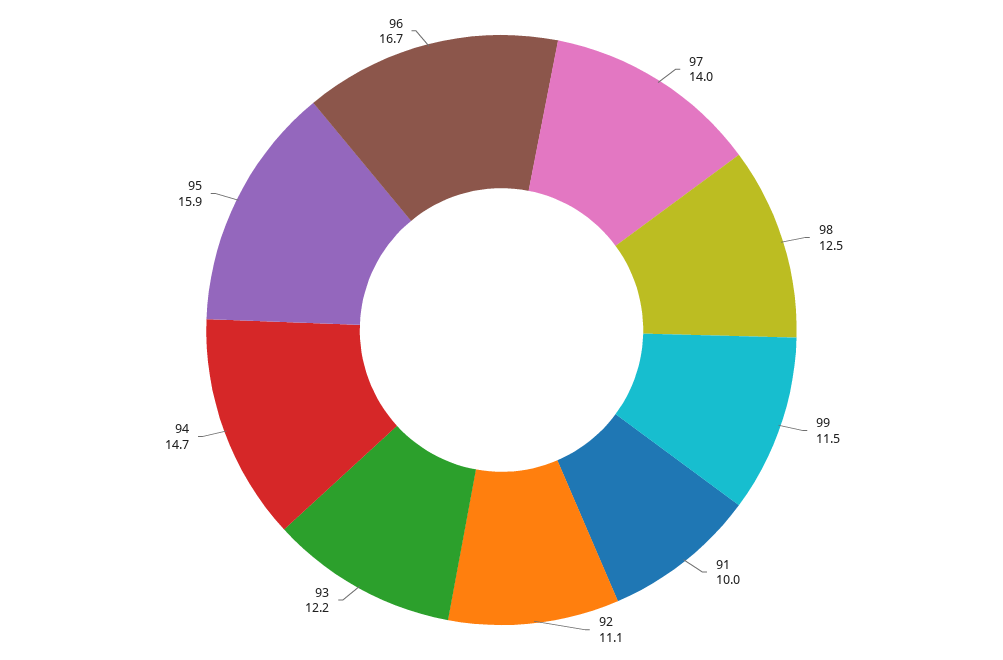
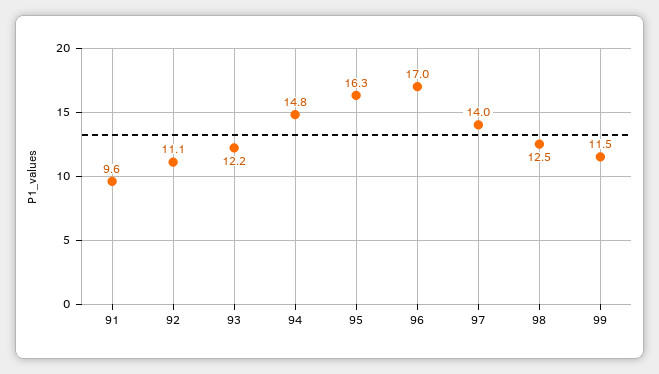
  {
    "97": 14,
    "98": 12.5,
    "99": 11.5,
-   "91": 10,
+   "91": 9.6,
    "92": 11.1,
    "93": 12.2,
-   "94": 14.7,
+   "94": 14.8,
-   "95": 15.9,
+   "95": 16.3,
-   "96": 16.7
+   "96": 17
  }

